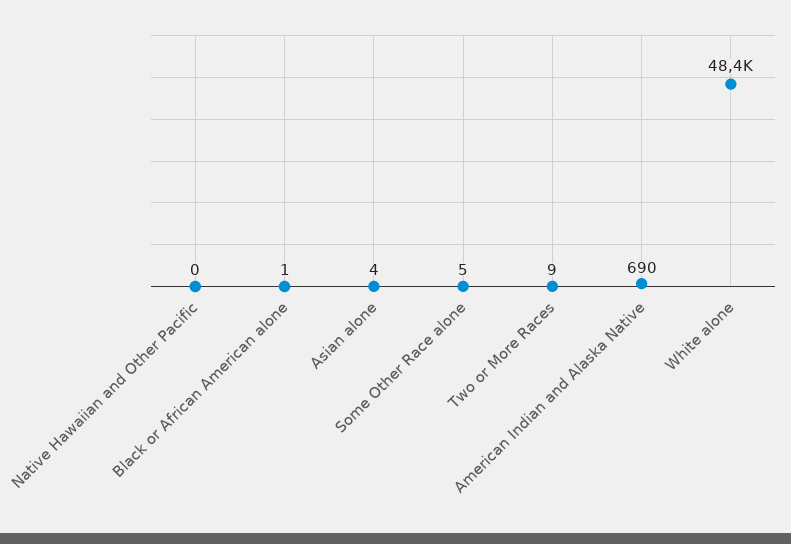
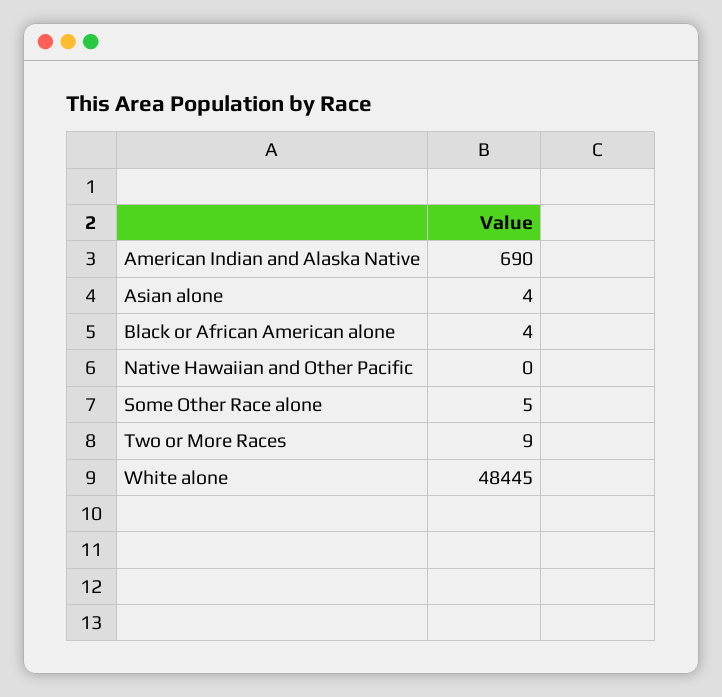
  {
    "Native Hawaiian and Other Pacific": 0,
-   "Black or African American alone": 1,
+   "Black or African American alone": 4,
    "Asian alone": 4,
    "Some Other Race alone": 5,
    "Two or More Races": 9,
    "American Indian and Alaska Native": 690,
    "White alone": 48445
  }

